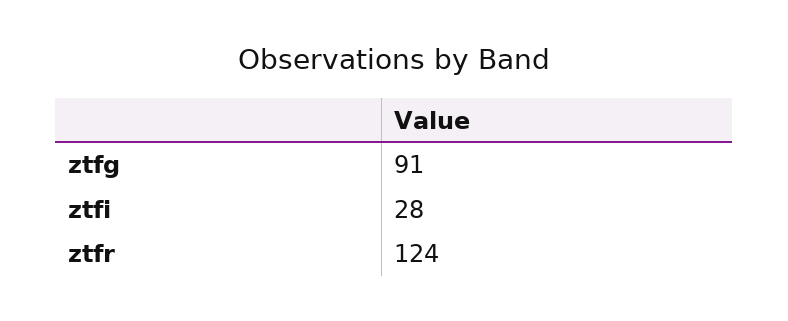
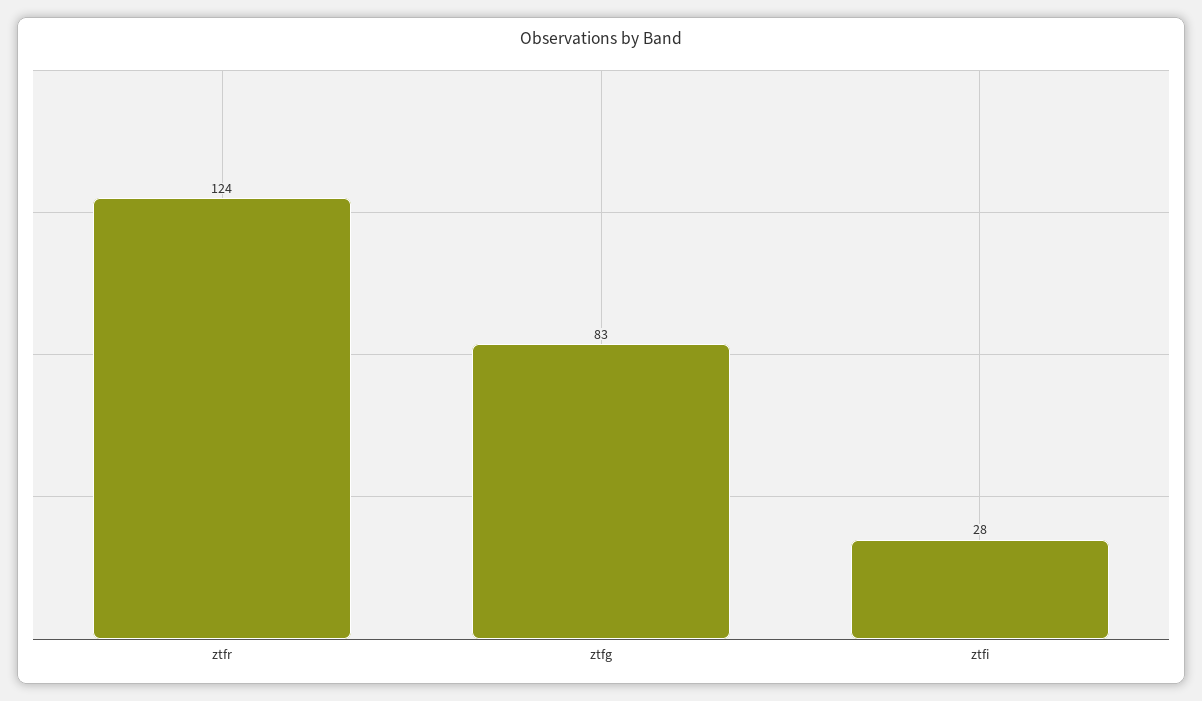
  {
-   "ztfg": 91,
+   "ztfg": 83,
    "ztfi": 28,
    "ztfr": 124
  }

